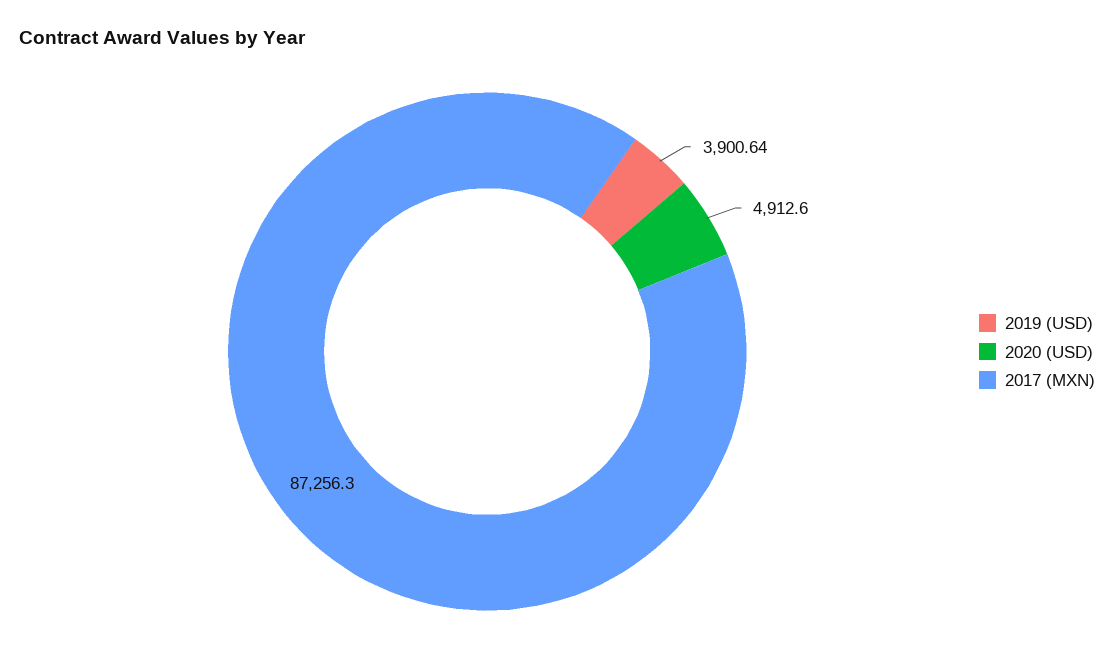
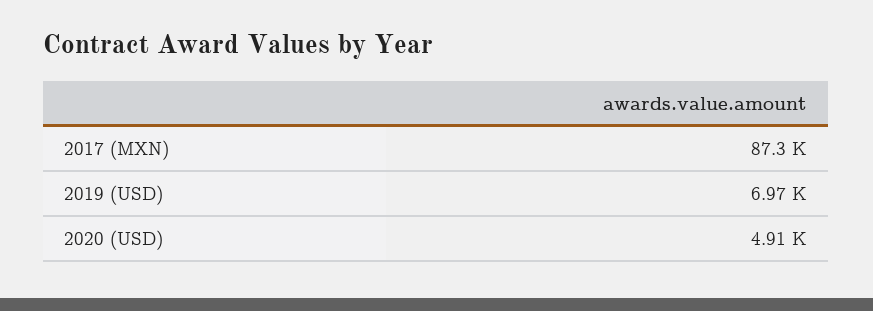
  {
-   "2019 (USD)": 3900.64,
+   "2019 (USD)": 6970,
    "2020 (USD)": 4912.6,
    "2017 (MXN)": 87256.3
  }

